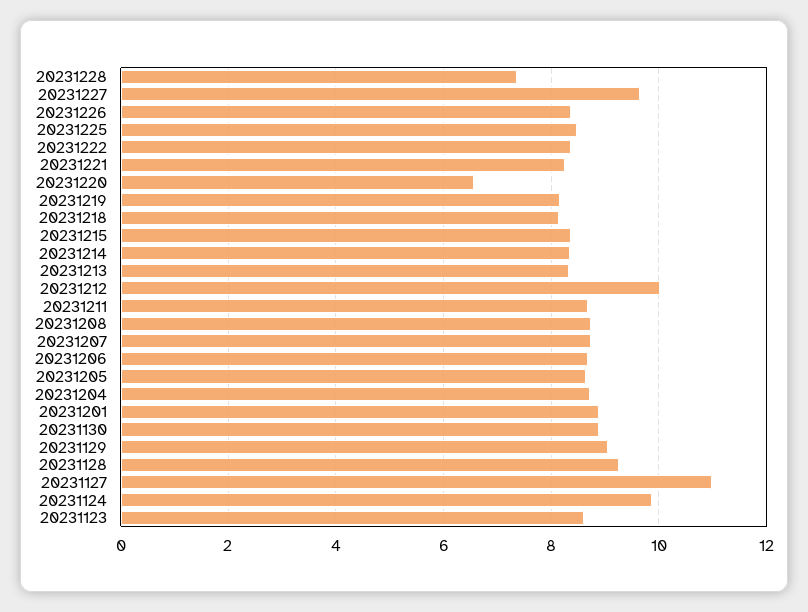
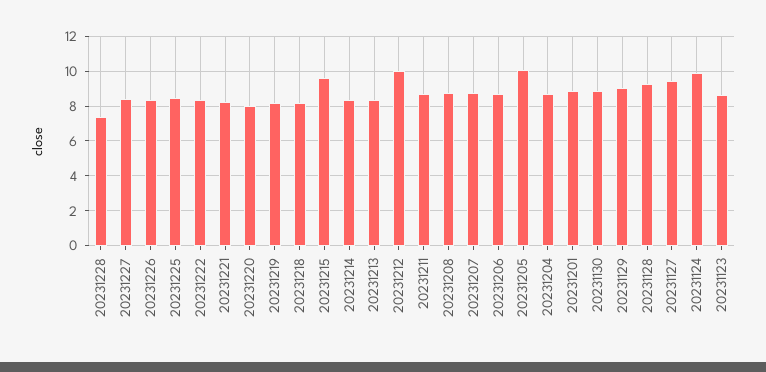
  {
    "20231228": 7.4,
-   "20231227": 9.6,
+   "20231227": 8.5,
    "20231226": 8.4,
    "20231225": 8.4,
    "20231222": 8.4,
    "20231221": 8.2,
-   "20231220": 6.6,
+   "20231220": 8,
    "20231219": 8.2,
    "20231218": 8.2,
-   "20231215": 8.4,
+   "20231215": 9.5,
    "20231214": 8.4,
    "20231213": 8.4,
    "20231212": 10,
    "20231211": 8.6,
    "20231208": 8.8,
    "20231207": 8.8,
    "20231206": 8.6,
-   "20231205": 8.6,
+   "20231205": 10,
    "20231204": 8.8,
    "20231201": 8.8,
    "20231130": 8.8,
    "20231129": 9,
    "20231128": 9.2,
-   "20231127": 11,
+   "20231127": 9.5,
    "20231124": 9.8,
    "20231123": 8.6
  }

